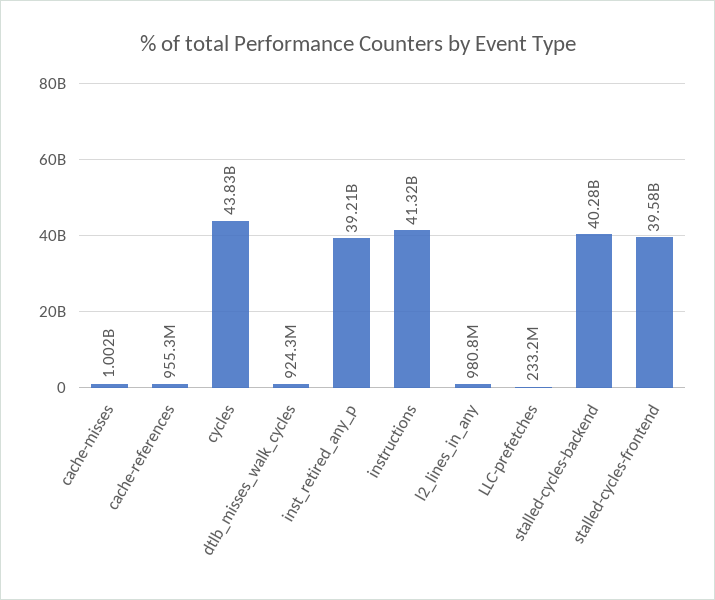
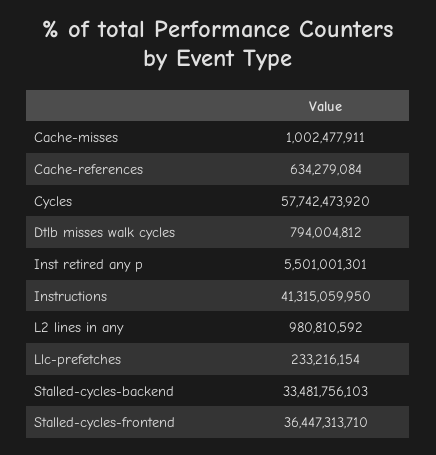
  {
    "cache-misses": 1002477911,
-   "cache-references": 955300000,
+   "cache-references": 634279084,
-   "cycles": 43830000000,
+   "cycles": 57742473920,
-   "dtlb_misses_walk_cycles": 924300000,
+   "dtlb_misses_walk_cycles": 794004812,
-   "inst_retired_any_p": 39210000000,
+   "inst_retired_any_p": 5501001301,
    "instructions": 41315059950,
    "l2_lines_in_any": 980810592,
    "LLC-prefetches": 233216154,
-   "stalled-cycles-backend": 40280000000,
+   "stalled-cycles-backend": 33481756103,
-   "stalled-cycles-frontend": 39580000000
+   "stalled-cycles-frontend": 36447313710
  }

